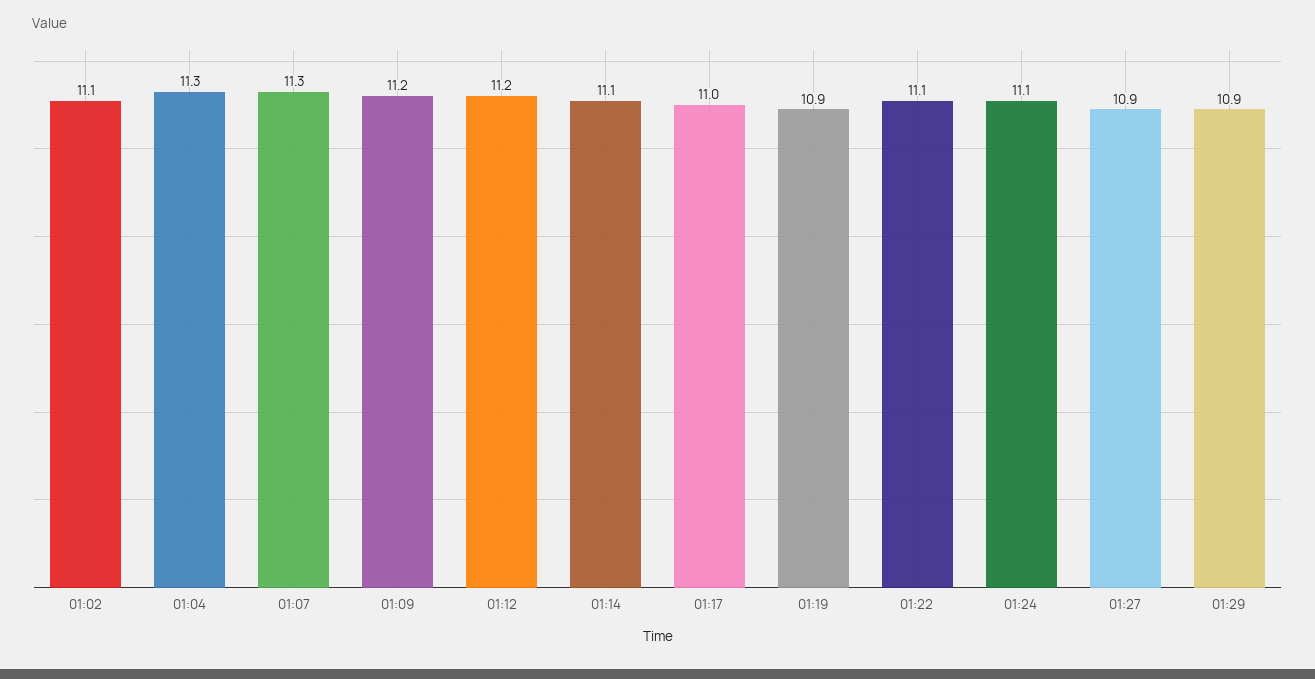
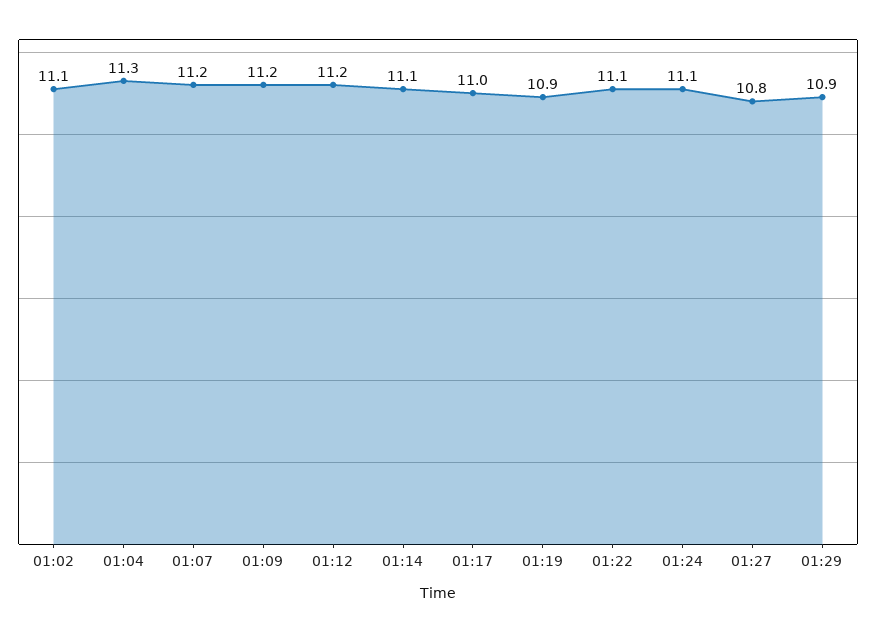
  {
    "01:02": 11.1,
    "01:04": 11.3,
-   "01:07": 11.3,
+   "01:07": 11.2,
    "01:09": 11.2,
    "01:12": 11.2,
    "01:14": 11.1,
    "01:17": 11,
    "01:19": 10.9,
    "01:22": 11.1,
    "01:24": 11.1,
-   "01:27": 10.9,
+   "01:27": 10.8,
    "01:29": 10.9
  }

